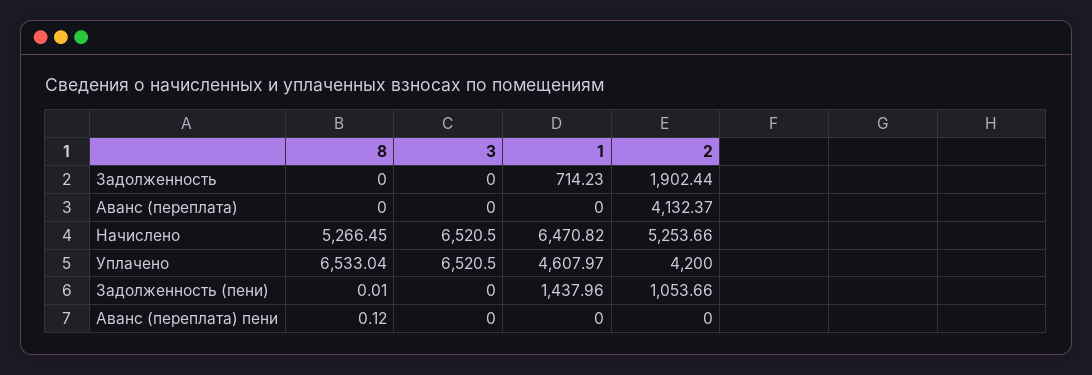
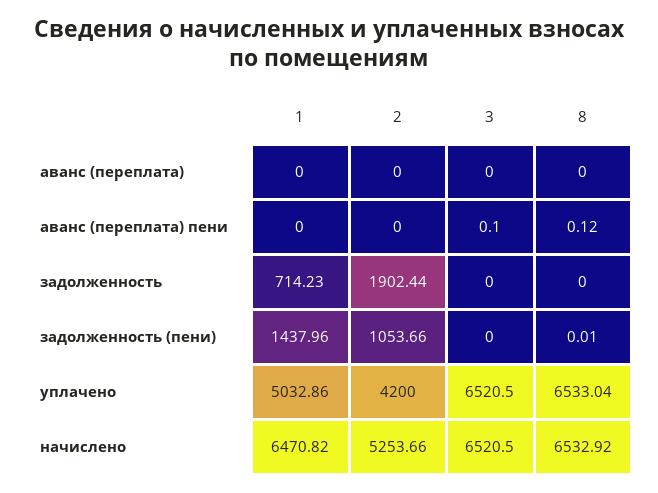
  {
    "8": {
      "Задолженность": 0,
      "Аванс (переплата)": 0,
-     "Начислено": 5266.45,
+     "Начислено": 6532.92,
      "Уплачено": 6533.04,
      "Задолженность (пени)": 0.01,
      "Аванс (переплата) пени": 0.12
    },
    "3": {
      "Задолженность": 0,
      "Аванс (переплата)": 0,
      "Начислено": 6520.5,
      "Уплачено": 6520.5,
      "Задолженность (пени)": 0,
-     "Аванс (переплата) пени": 0
+     "Аванс (переплата) пени": 0.1
    },
    "1": {
      "Задолженность": 714.23,
      "Аванс (переплата)": 0,
      "Начислено": 6470.82,
-     "Уплачено": 4607.97,
+     "Уплачено": 5032.86,
      "Задолженность (пени)": 1437.96,
      "Аванс (переплата) пени": 0
    },
    "2": {
      "Задолженность": 1902.44,
-     "Аванс (переплата)": 4132.37,
+     "Аванс (переплата)": 0,
      "Начислено": 5253.66,
      "Уплачено": 4200,
      "Задолженность (пени)": 1053.66,
      "Аванс (переплата) пени": 0
    }
  }

